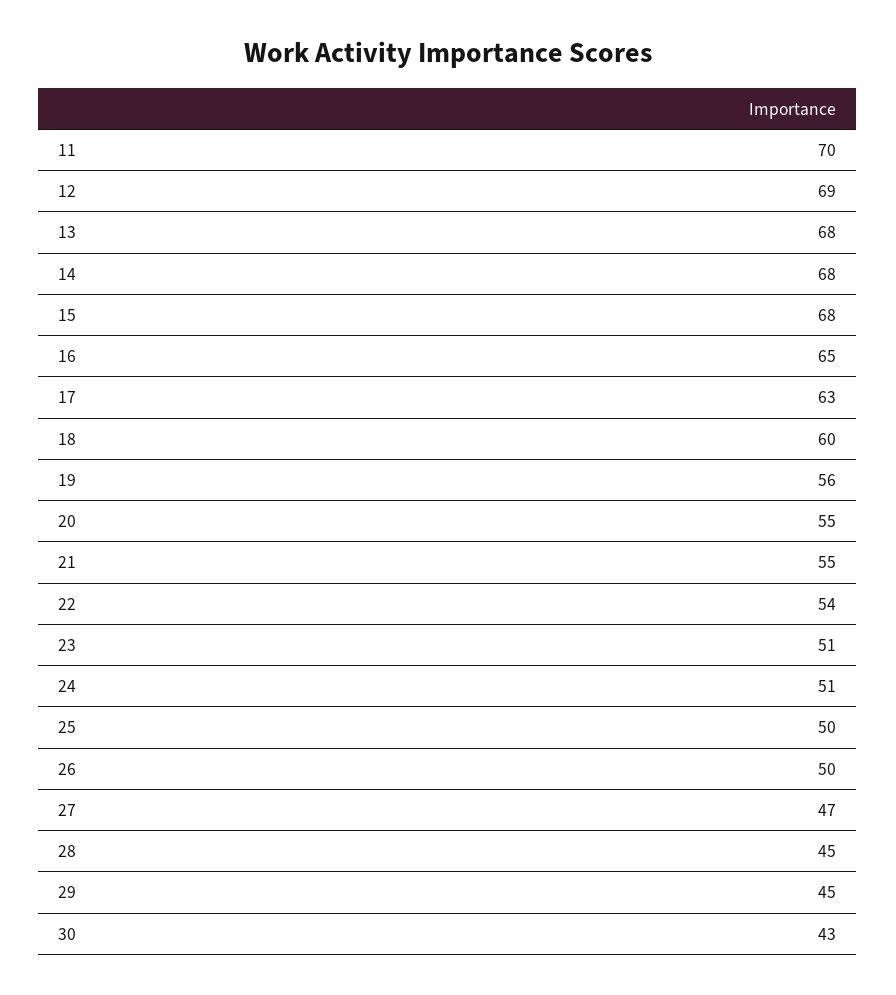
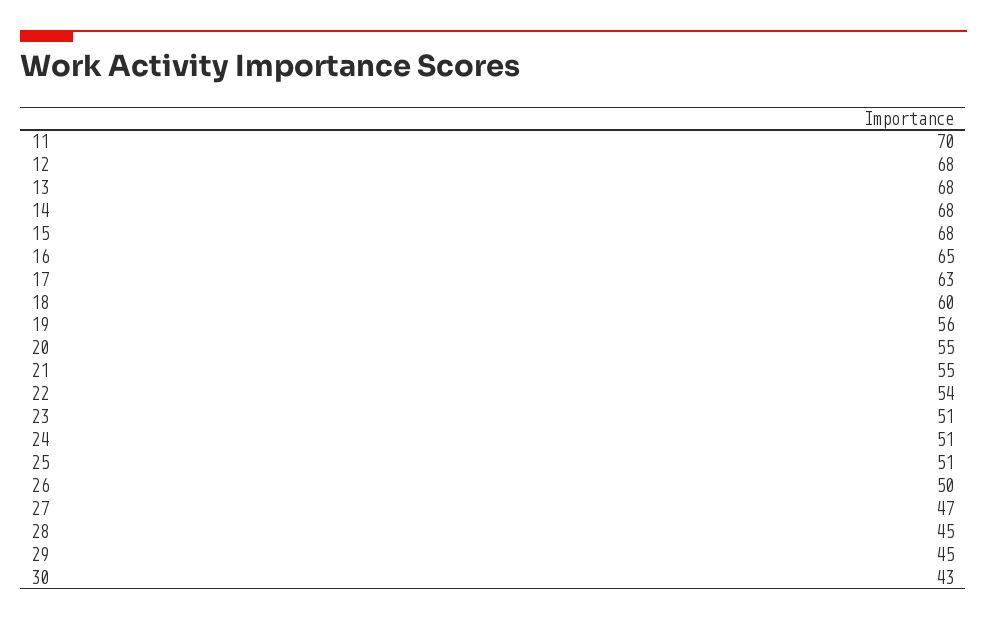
  {
    "11": 70,
-   "12": 69,
+   "12": 68,
    "13": 68,
    "14": 68,
    "15": 68,
    "16": 65,
    "17": 63,
    "18": 60,
    "19": 56,
    "20": 55,
    "21": 55,
    "22": 54,
    "23": 51,
    "24": 51,
-   "25": 50,
+   "25": 51,
    "26": 50,
    "27": 47,
    "28": 45,
    "29": 45,
    "30": 43
  }

